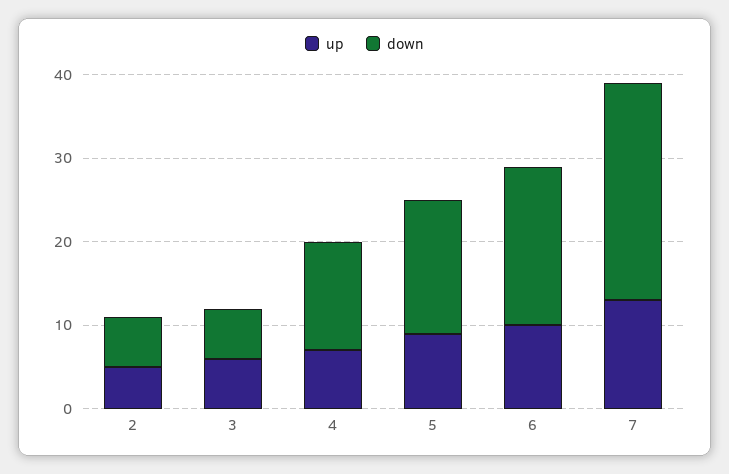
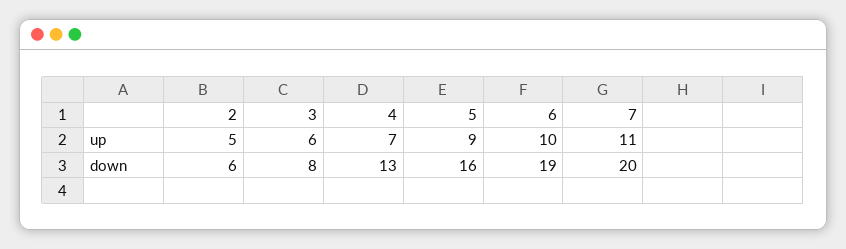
  {
    "up": {
      "2": 5,
      "3": 6,
      "4": 7,
      "5": 9,
      "6": 10,
-     "7": 13
+     "7": 11
    },
    "down": {
      "2": 6,
-     "3": 6,
+     "3": 8,
      "4": 13,
      "5": 16,
      "6": 19,
-     "7": 26
+     "7": 20
    }
  }

